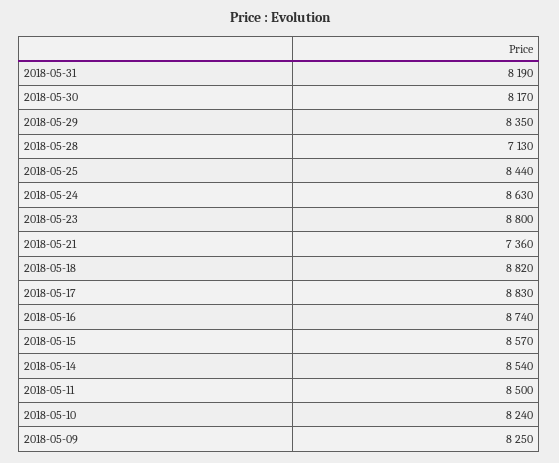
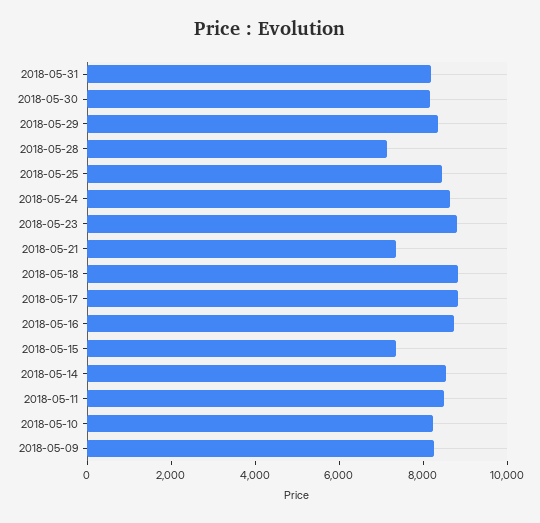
  {
    "2018-05-31": 8190,
    "2018-05-30": 8170,
    "2018-05-29": 8350,
    "2018-05-28": 7130,
    "2018-05-25": 8440,
    "2018-05-24": 8630,
    "2018-05-23": 8800,
    "2018-05-21": 7360,
    "2018-05-18": 8820,
    "2018-05-17": 8830,
    "2018-05-16": 8740,
-   "2018-05-15": 8570,
+   "2018-05-15": 7500,
    "2018-05-14": 8540,
    "2018-05-11": 8500,
    "2018-05-10": 8240,
    "2018-05-09": 8250
  }

